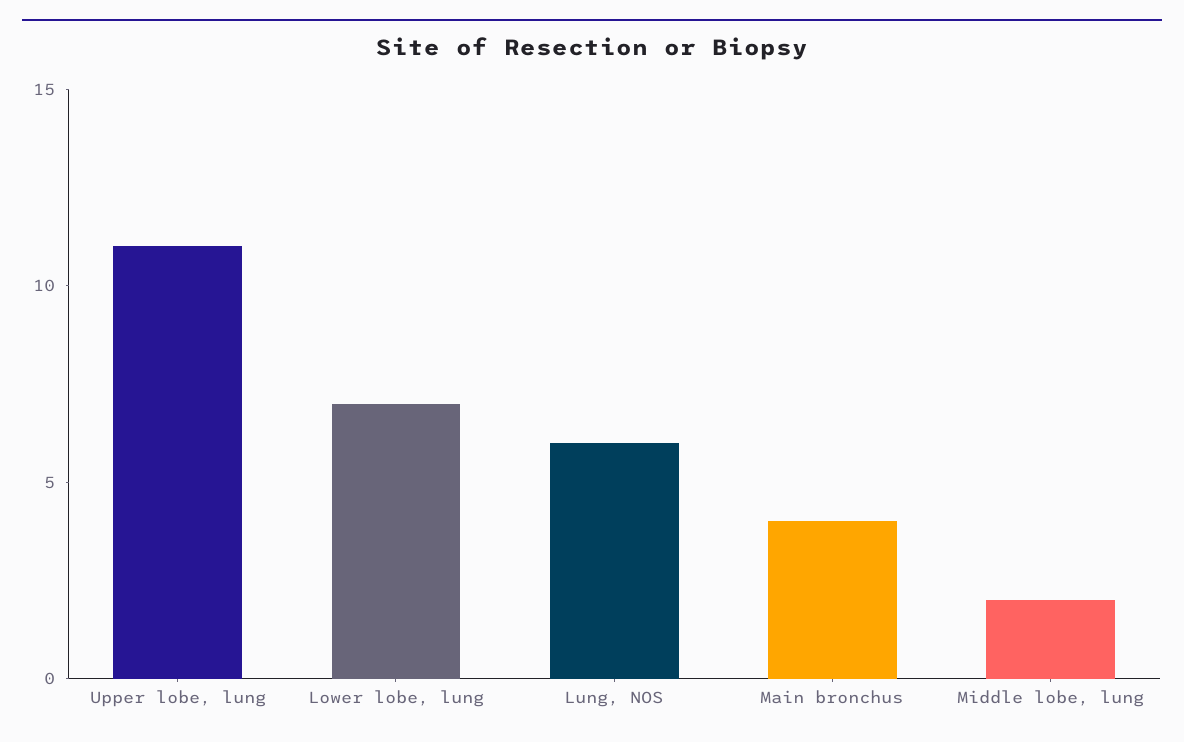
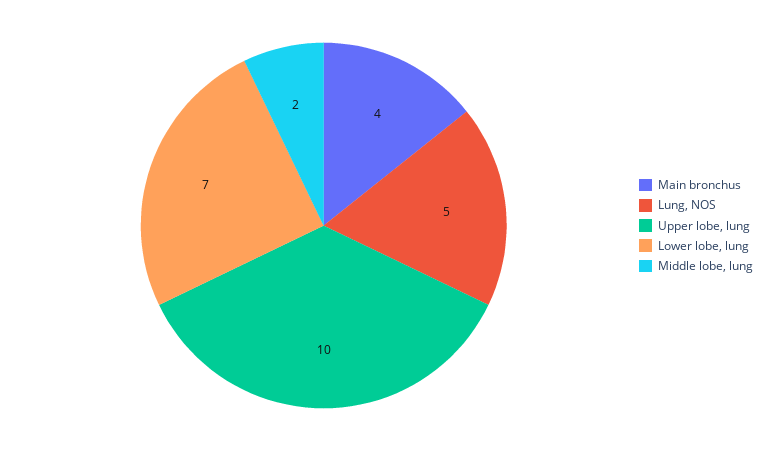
  {
-   "Upper lobe, lung": 11,
+   "Upper lobe, lung": 10,
    "Lower lobe, lung": 7,
-   "Lung, NOS": 6,
+   "Lung, NOS": 5,
    "Main bronchus": 4,
    "Middle lobe, lung": 2
  }

